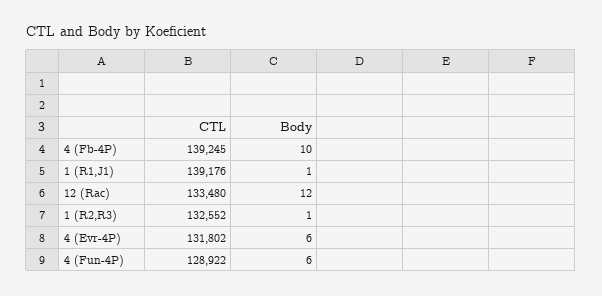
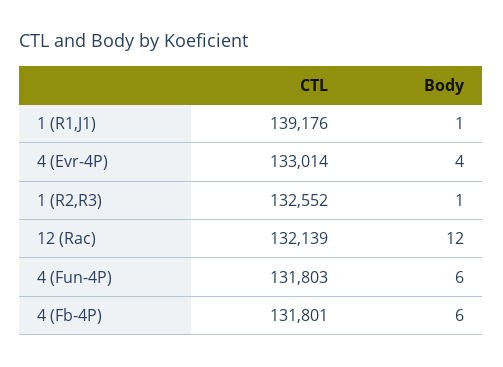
  {
    "CTL": {
-     "4 (Fb-4P)": 139245,
+     "4 (Fb-4P)": 131801,
      "1 (R1,J1)": 139176,
-     "12 (Rac)": 133480,
+     "12 (Rac)": 132139,
      "1 (R2,R3)": 132552,
-     "4 (Evr-4P)": 131802,
+     "4 (Evr-4P)": 133014,
-     "4 (Fun-4P)": 128922
+     "4 (Fun-4P)": 131803
    },
    "Body": {
-     "4 (Fb-4P)": 10,
+     "4 (Fb-4P)": 6,
      "1 (R1,J1)": 1,
      "12 (Rac)": 12,
      "1 (R2,R3)": 1,
-     "4 (Evr-4P)": 6,
+     "4 (Evr-4P)": 4,
      "4 (Fun-4P)": 6
    }
  }

